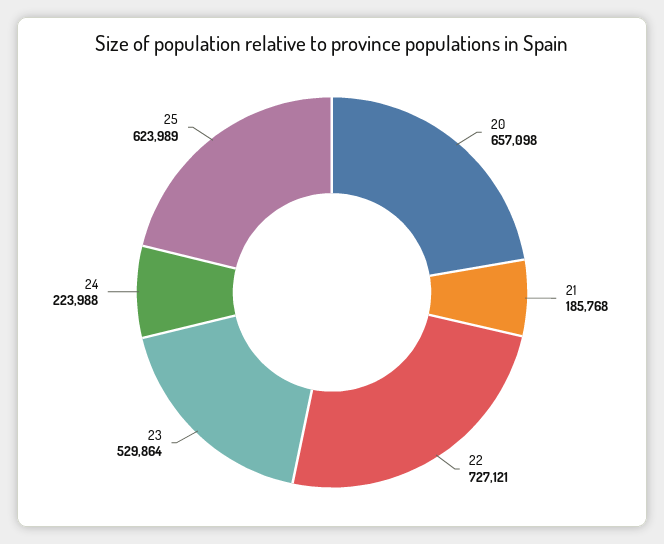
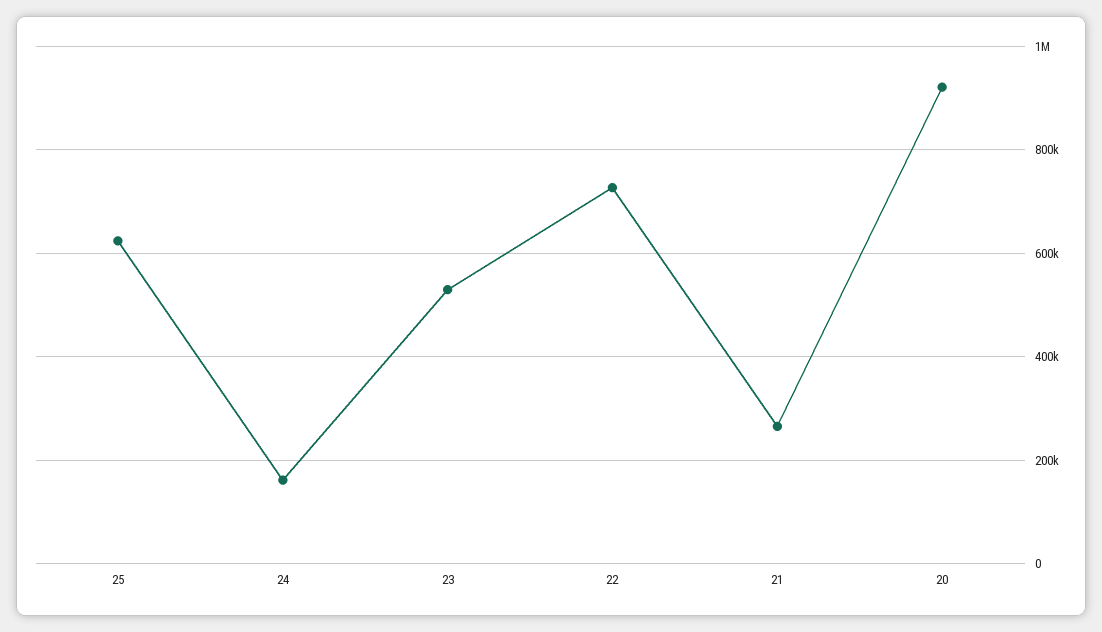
  {
-   "20": 657098,
+   "20": 920000,
-   "21": 185768,
+   "21": 260000,
    "22": 727121,
    "23": 529864,
-   "24": 223988,
+   "24": 160000,
    "25": 623989
  }

